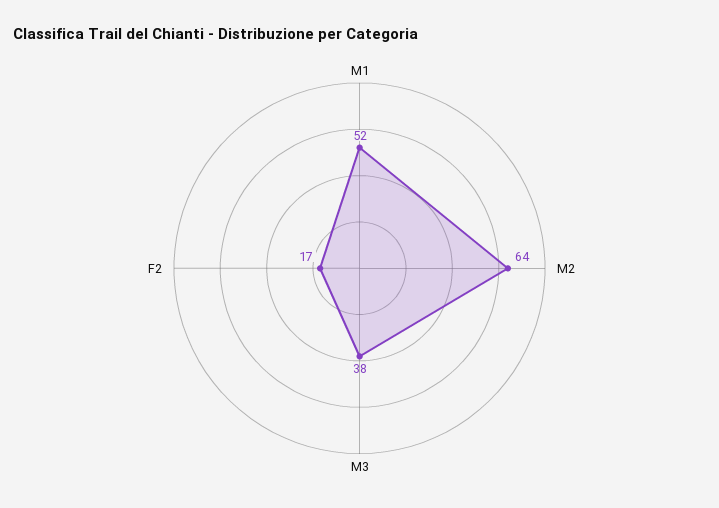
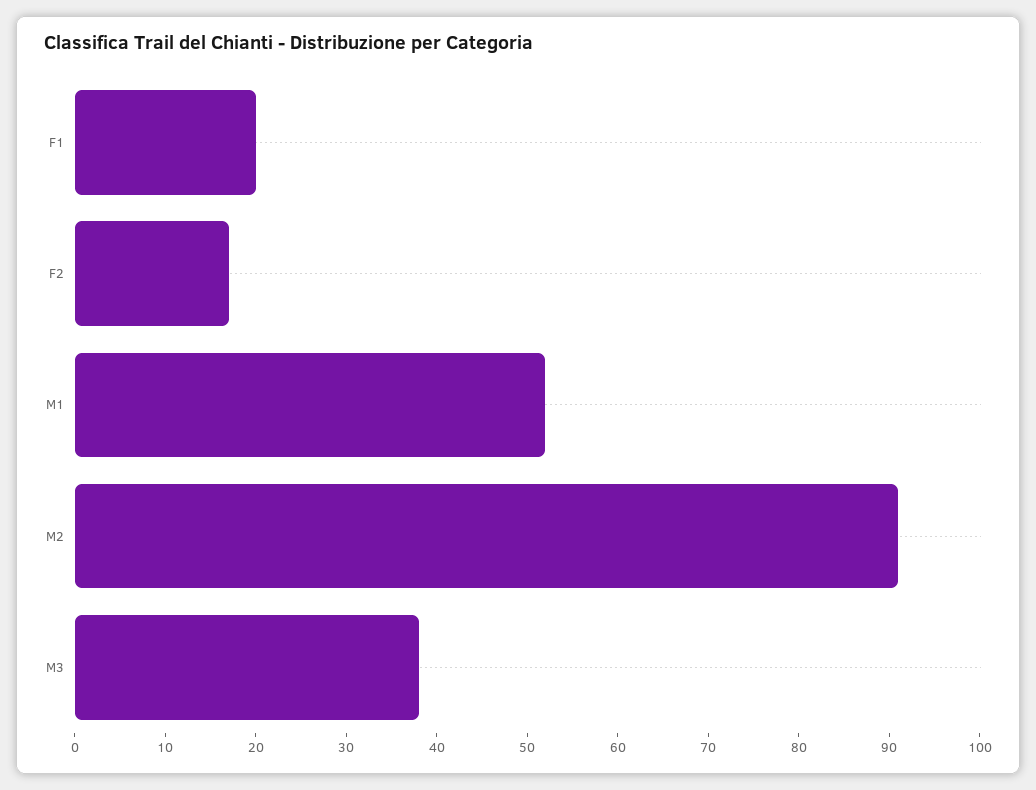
  {
    "M1": 52,
-   "M2": 64,
+   "M2": 91,
    "M3": 38,
-   "F2": 17
+   "F2": 17,
+   "F1": 20
  }

